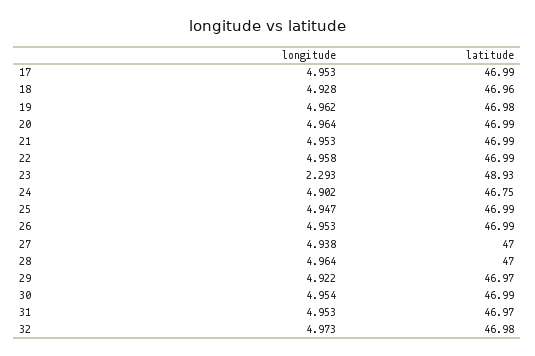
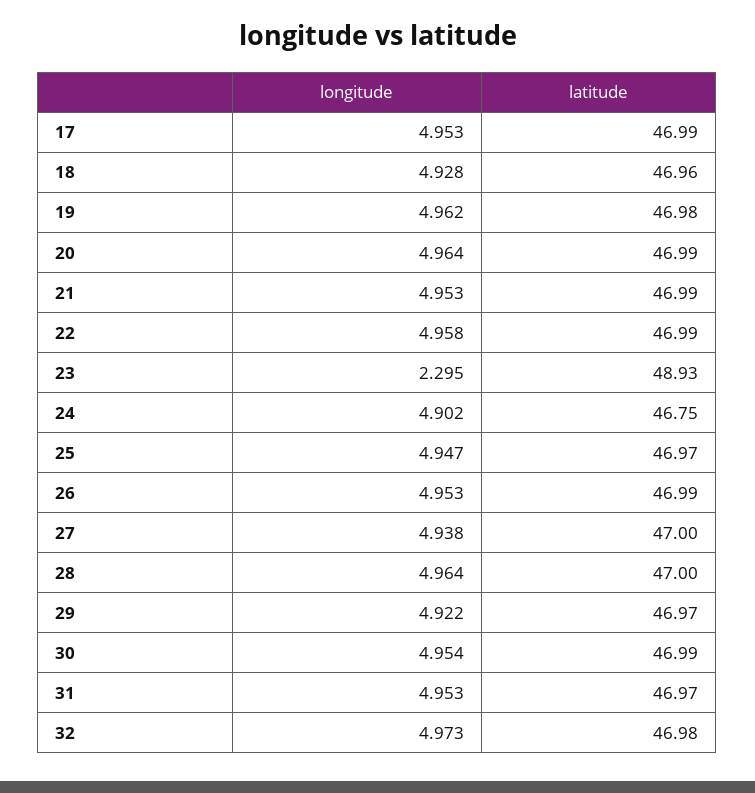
  {
    "longitude": {
      "17": 4.953,
      "18": 4.928,
      "19": 4.962,
      "20": 4.964,
      "21": 4.953,
      "22": 4.958,
-     "23": 2.293,
+     "23": 2.295,
      "24": 4.902,
      "25": 4.947,
      "26": 4.953,
      "27": 4.938,
      "28": 4.964,
      "29": 4.922,
      "30": 4.954,
      "31": 4.953,
      "32": 4.973
    },
    "latitude": {
      "17": 46.99,
      "18": 46.96,
      "19": 46.98,
      "20": 46.99,
      "21": 46.99,
      "22": 46.99,
      "23": 48.93,
      "24": 46.75,
-     "25": 46.99,
+     "25": 46.97,
      "26": 46.99,
      "27": 47,
      "28": 47,
      "29": 46.97,
      "30": 46.99,
      "31": 46.97,
      "32": 46.98
    }
  }

